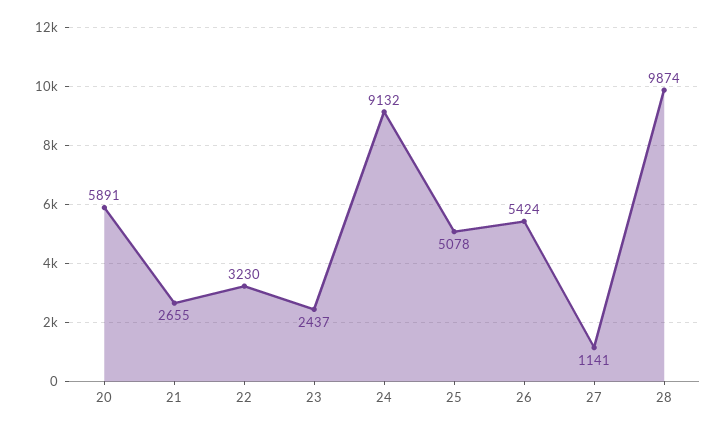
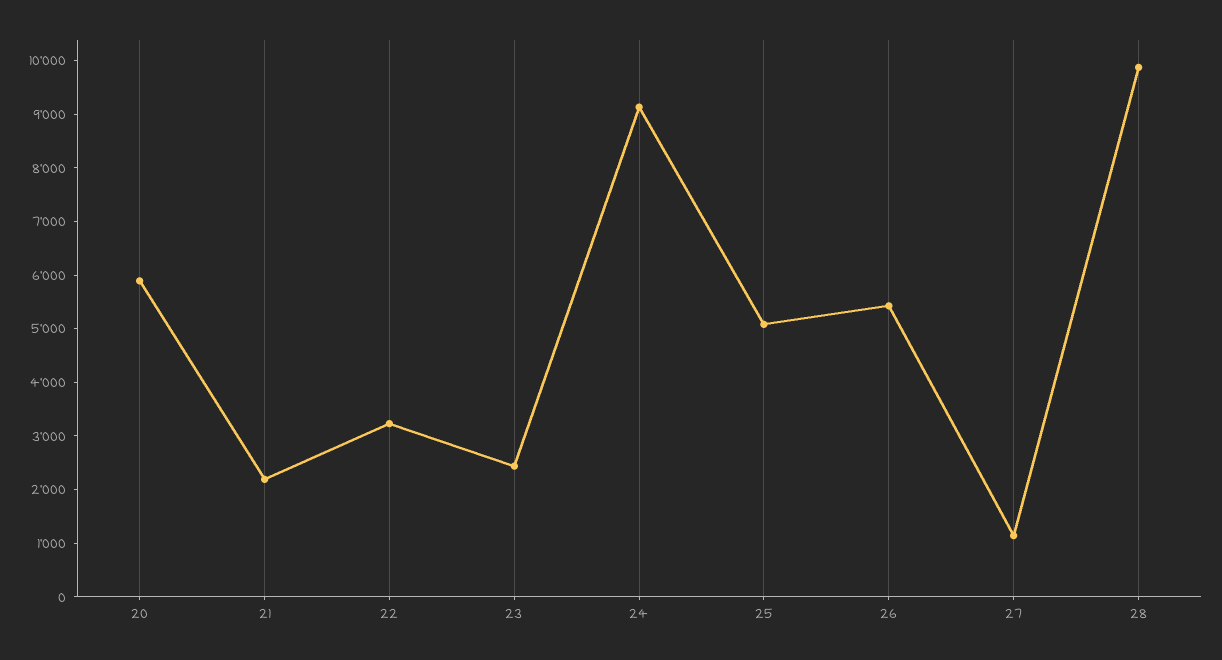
  {
    "20": 5891,
-   "21": 2655,
+   "21": 2200,
    "22": 3230,
    "23": 2437,
    "24": 9132,
    "25": 5078,
    "26": 5424,
    "27": 1141,
    "28": 9874
  }

